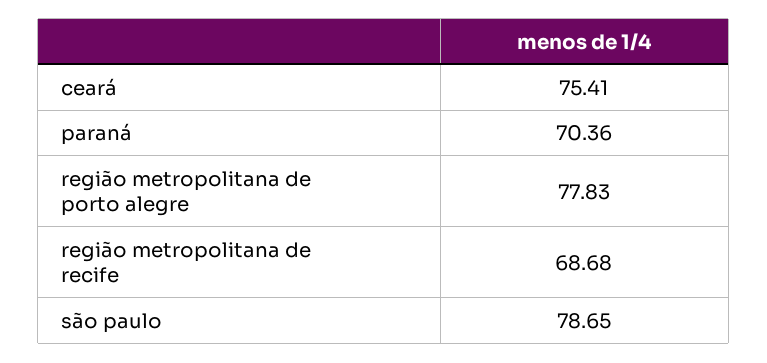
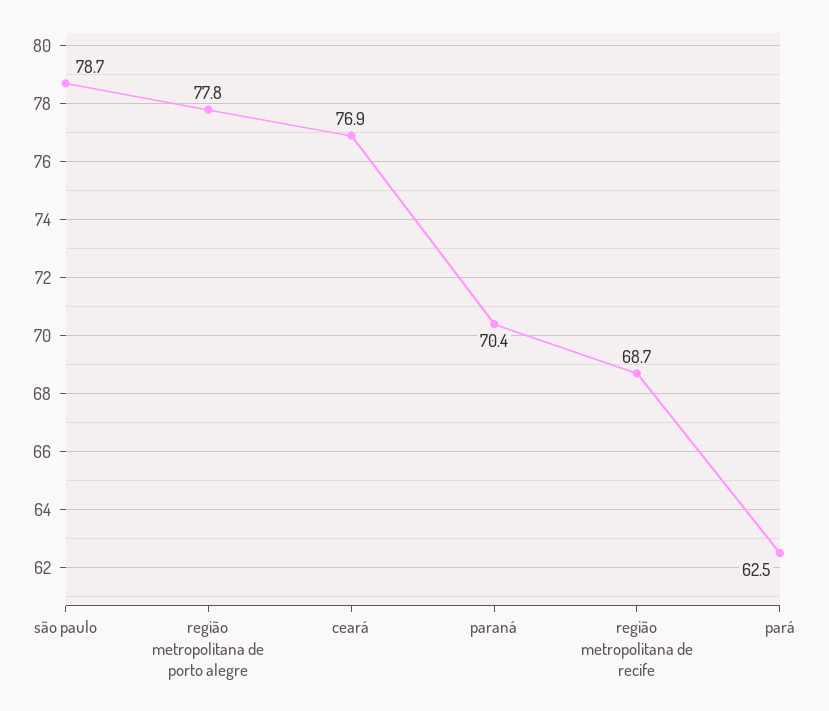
  {
-   "ceará": 75.41,
+   "ceará": 76.9,
    "paraná": 70.36,
    "região metropolitana de porto alegre": 77.83,
    "região metropolitana de recife": 68.68,
-   "são paulo": 78.65
+   "são paulo": 78.65,
+   "pará": 62.5
  }

